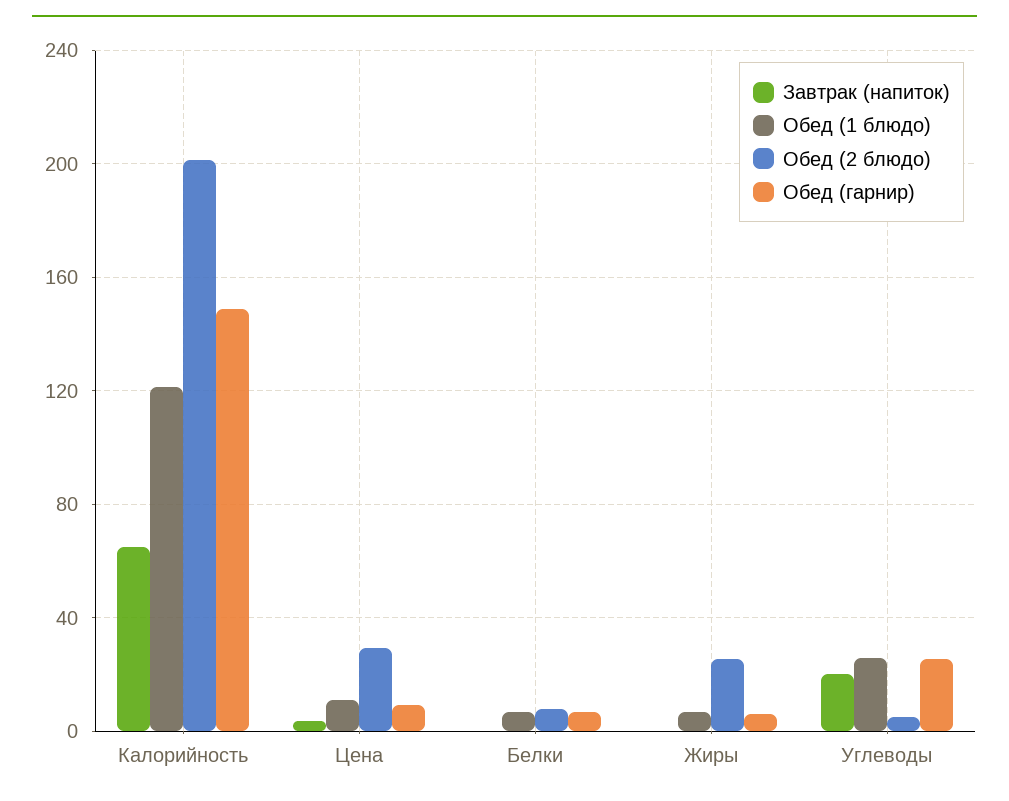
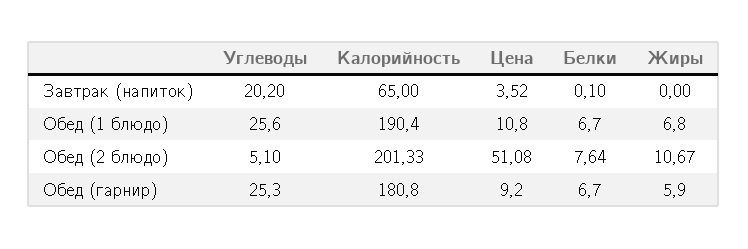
  {
    "Завтрак (напиток)": {
      "Калорийность": 65,
      "Цена": 3.52,
      "Белки": 0.1,
      "Жиры": 0,
      "Углеводы": 20.2
    },
    "Обед (1 блюдо)": {
-     "Калорийность": 120,
+     "Калорийность": 190.4,
      "Цена": 10.8,
      "Белки": 6.7,
      "Жиры": 6.8,
      "Углеводы": 25.6
    },
    "Обед (2 блюдо)": {
      "Калорийность": 201.33,
-     "Цена": 30,
+     "Цена": 51.08,
      "Белки": 7.64,
-     "Жиры": 25,
+     "Жиры": 10.67,
      "Углеводы": 5.1
    },
    "Обед (гарнир)": {
-     "Калорийность": 150,
+     "Калорийность": 180.8,
      "Цена": 9.2,
      "Белки": 6.7,
      "Жиры": 5.9,
      "Углеводы": 25.3
    }
  }

